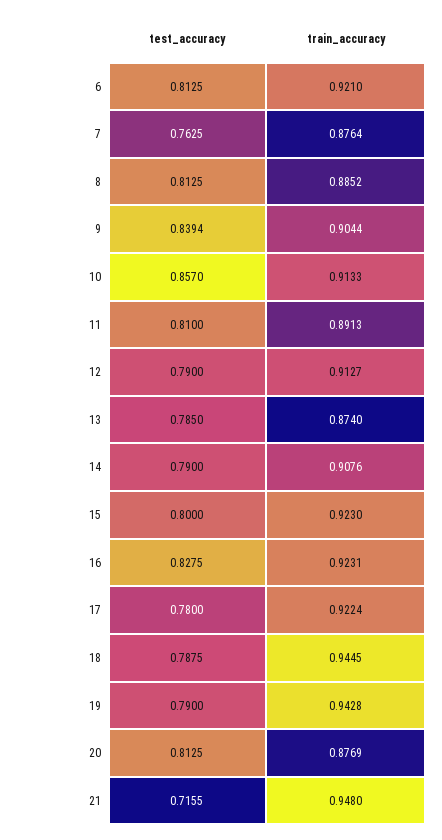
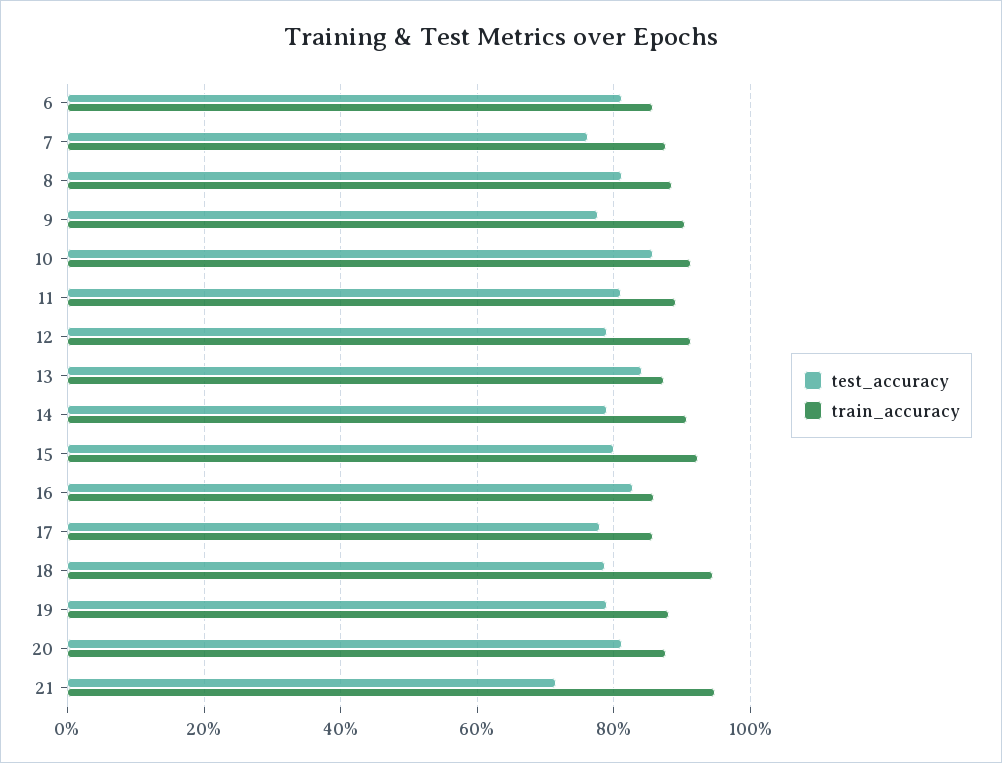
  {
    "test_accuracy": {
      "6": 0.8125,
      "7": 0.7625,
      "8": 0.8125,
-     "9": 0.8394,
+     "9": 0.78,
      "10": 0.857,
      "11": 0.81,
      "12": 0.79,
-     "13": 0.785,
+     "13": 0.84,
      "14": 0.79,
      "15": 0.8,
      "16": 0.8275,
      "17": 0.78,
      "18": 0.7875,
      "19": 0.79,
      "20": 0.8125,
      "21": 0.7155
    },
    "train_accuracy": {
-     "6": 0.921,
+     "6": 0.86,
      "7": 0.8764,
      "8": 0.8852,
      "9": 0.9044,
      "10": 0.9133,
      "11": 0.8913,
      "12": 0.9127,
      "13": 0.874,
      "14": 0.9076,
      "15": 0.923,
-     "16": 0.9231,
+     "16": 0.86,
-     "17": 0.9224,
+     "17": 0.86,
      "18": 0.9445,
-     "19": 0.9428,
+     "19": 0.88,
      "20": 0.8769,
      "21": 0.948
    }
  }

